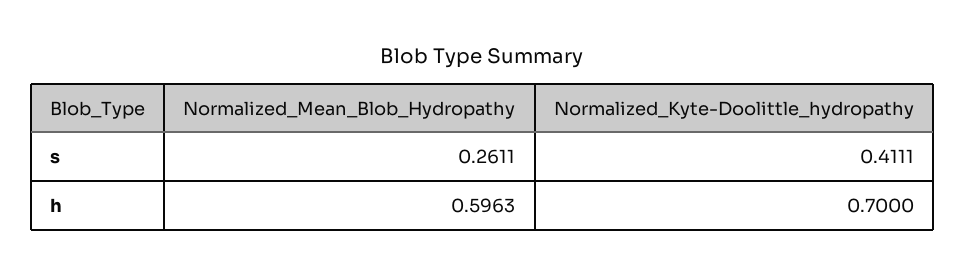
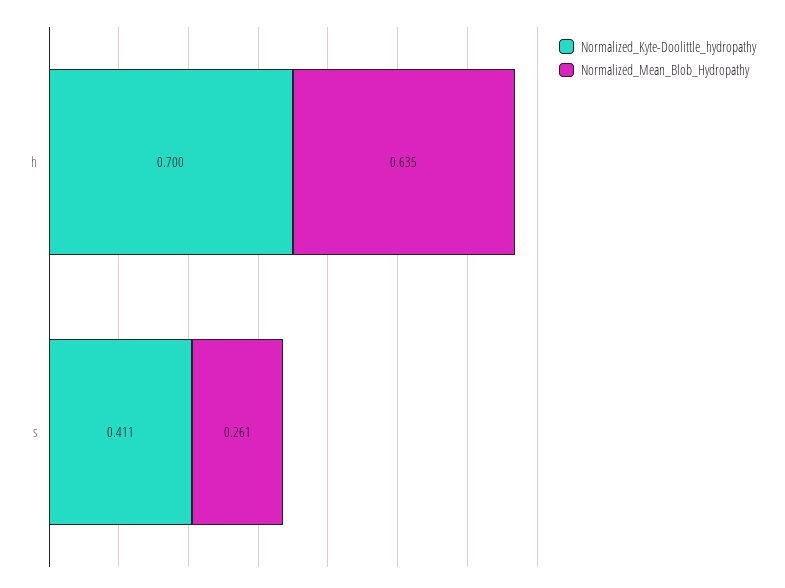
  {
    "Normalized_Mean_Blob_Hydropathy": {
      "s": 0.2611,
-     "h": 0.5963
+     "h": 0.635
    },
    "Normalized_Kyte-Doolittle_hydropathy": {
      "s": 0.4111,
      "h": 0.7
    }
  }

